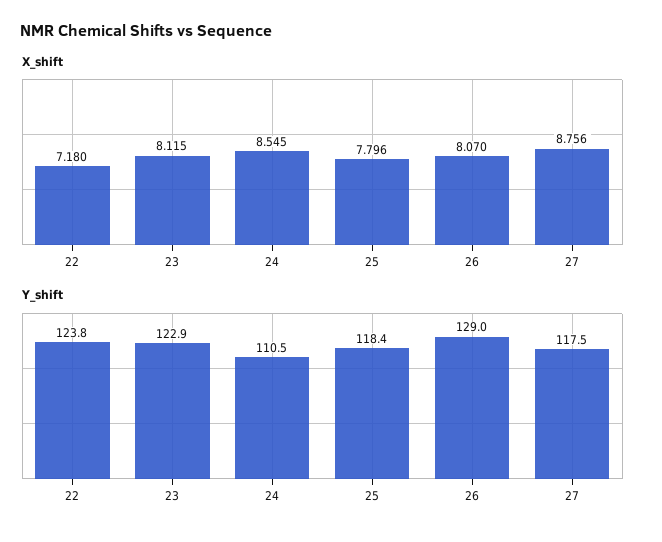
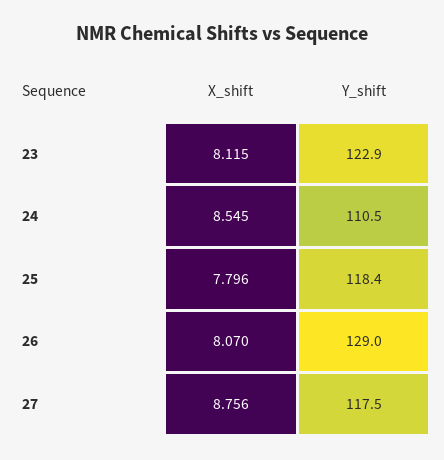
  {
    "X_shift": {
-     "22": 7.18,
      "23": 8.115,
      "24": 8.545,
      "25": 7.796,
      "26": 8.07,
      "27": 8.756
    },
    "Y_shift": {
-     "22": 123.8,
      "23": 122.9,
      "24": 110.5,
      "25": 118.4,
      "26": 129,
      "27": 117.5
    }
  }

